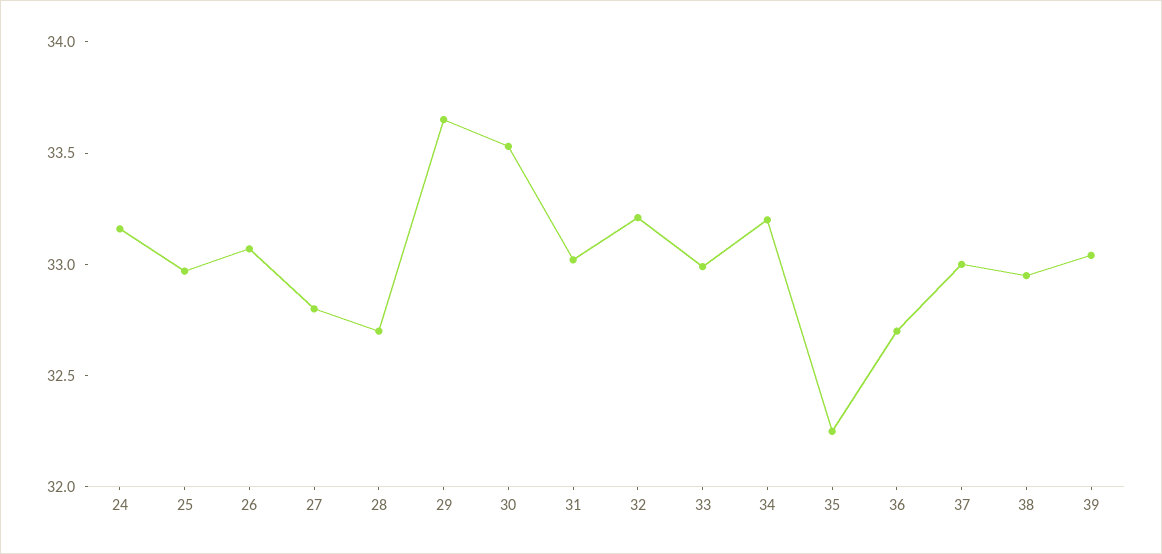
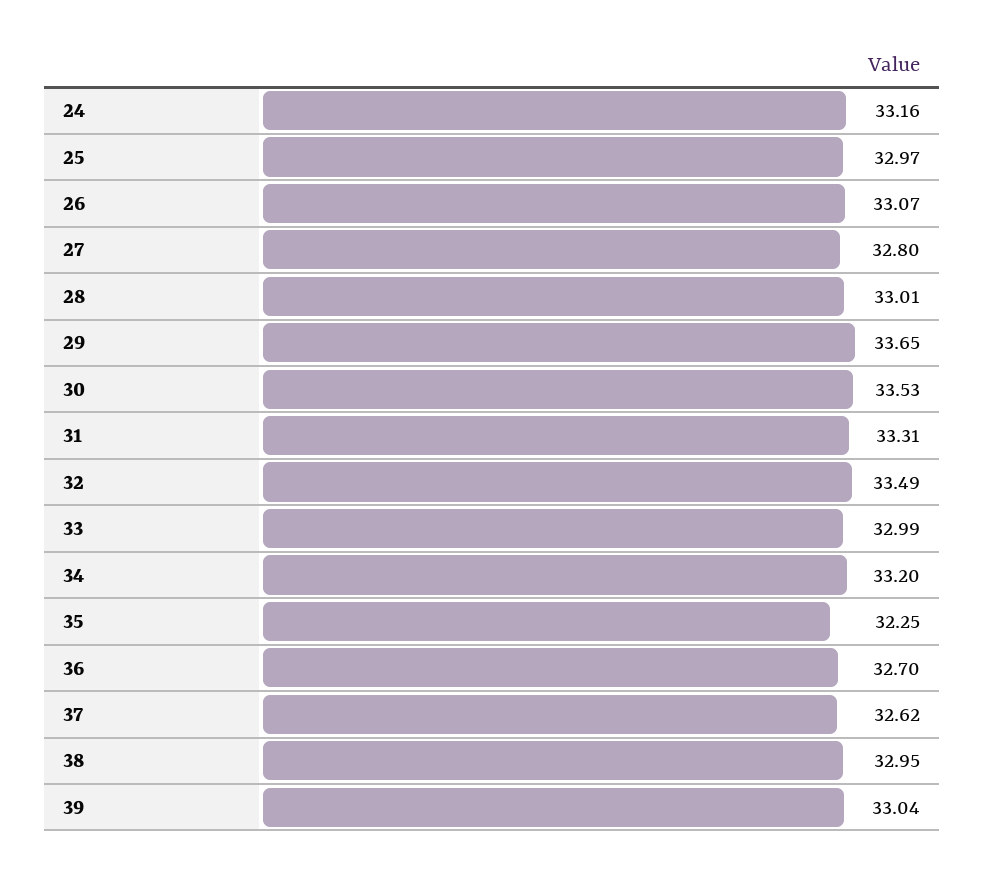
  {
    "24": 33.16,
    "25": 32.97,
    "26": 33.07,
    "27": 32.8,
-   "28": 32.7,
+   "28": 33.01,
    "29": 33.65,
    "30": 33.53,
-   "31": 33,
+   "31": 33.31,
-   "32": 33.2,
+   "32": 33.49,
    "33": 32.99,
    "34": 33.2,
    "35": 32.25,
    "36": 32.7,
-   "37": 33,
+   "37": 32.62,
    "38": 32.95,
    "39": 33.04
  }

